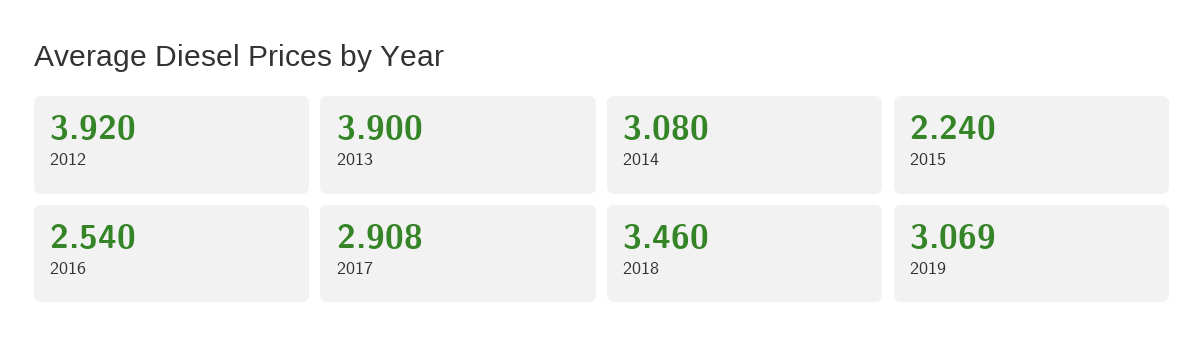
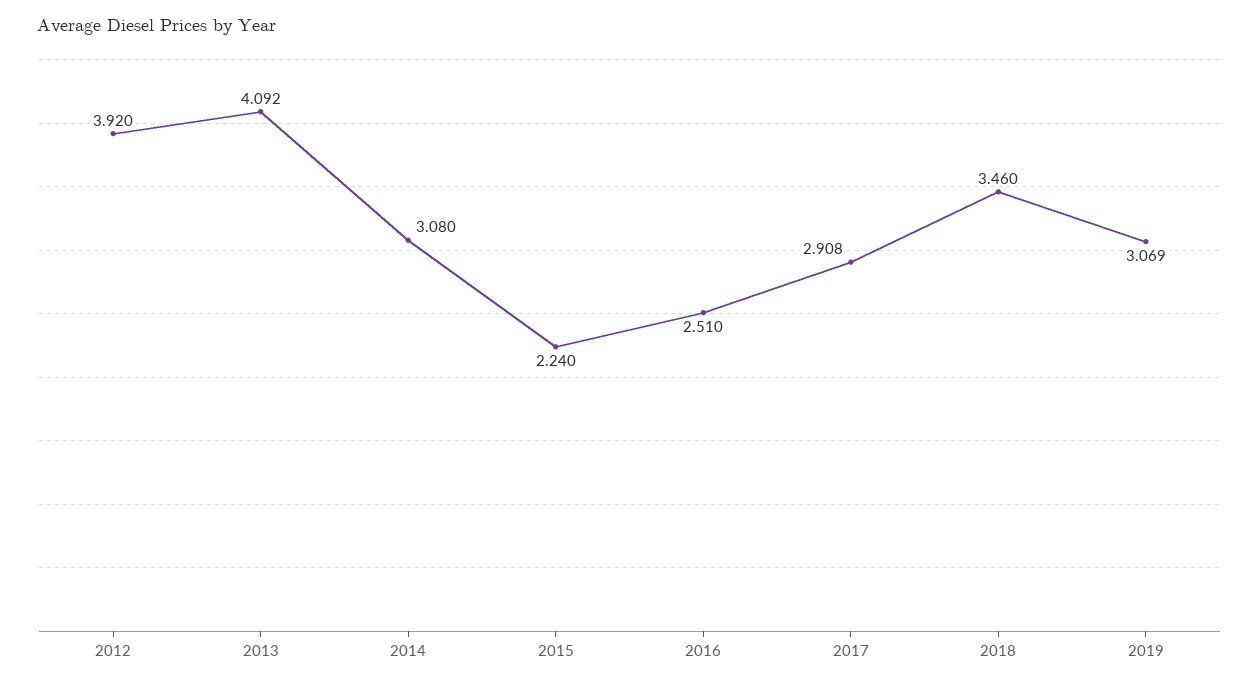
  {
    "2012": 3.92,
-   "2013": 3.9,
+   "2013": 4.092,
    "2014": 3.08,
    "2015": 2.24,
-   "2016": 2.54,
+   "2016": 2.51,
    "2017": 2.908,
    "2018": 3.46,
    "2019": 3.069
  }

